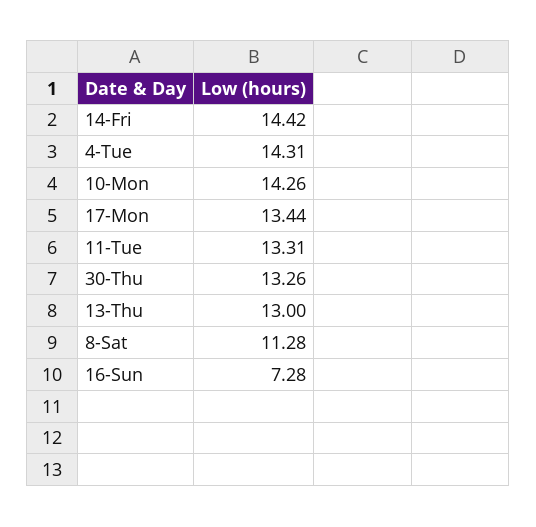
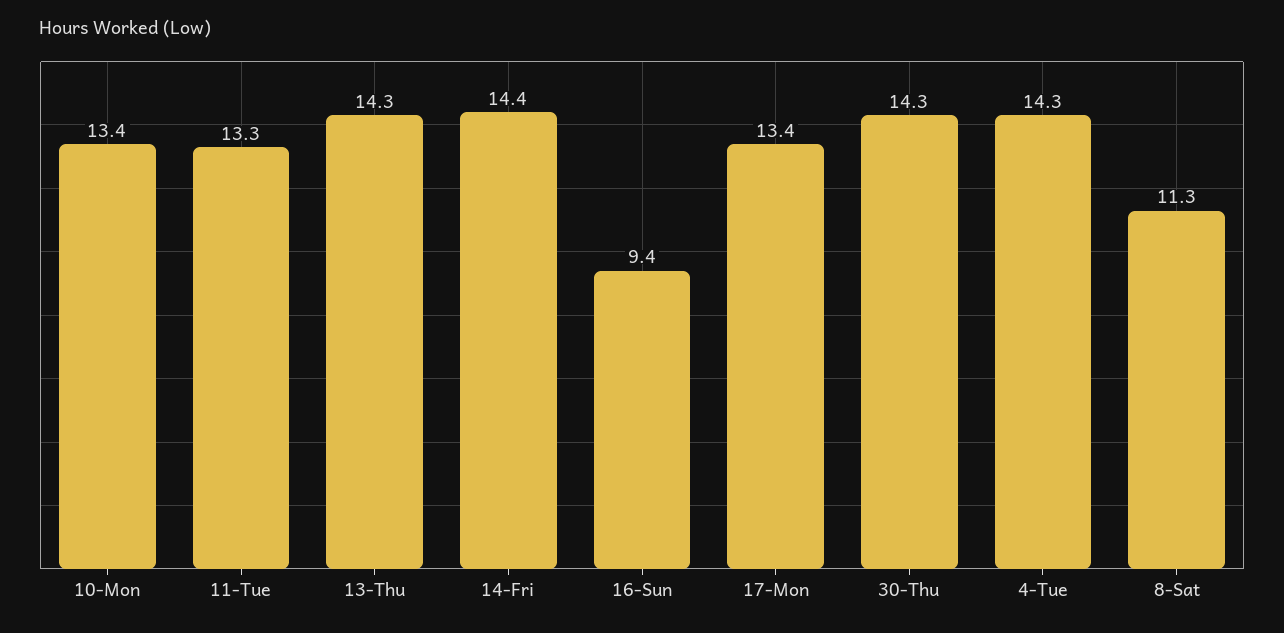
  {
    "14-Fri": 14.42,
    "4-Tue": 14.31,
-   "10-Mon": 14.26,
+   "10-Mon": 13.4,
    "17-Mon": 13.44,
    "11-Tue": 13.31,
-   "30-Thu": 13.26,
+   "30-Thu": 14.3,
-   "13-Thu": 13,
+   "13-Thu": 14.3,
    "8-Sat": 11.28,
-   "16-Sun": 7.28
+   "16-Sun": 9.4
  }

